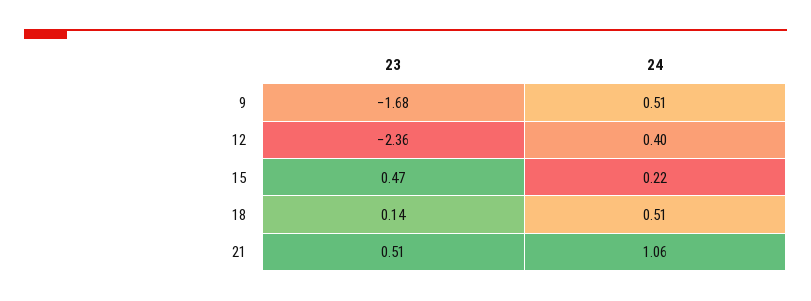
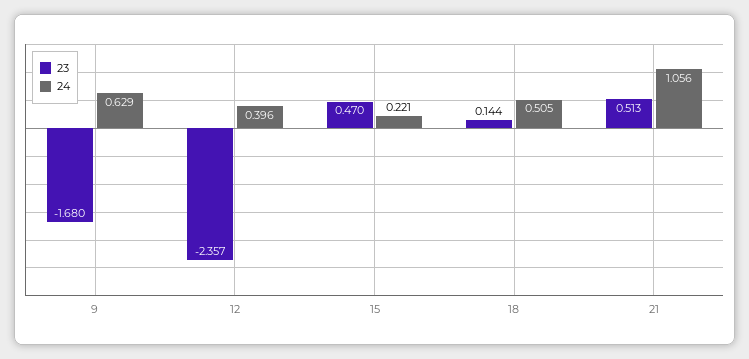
  {
    "23": {
      "9": -1.68,
      "12": -2.357,
      "15": 0.47,
      "18": 0.144,
      "21": 0.513
    },
    "24": {
-     "9": 0.51,
+     "9": 0.629,
      "12": 0.396,
      "15": 0.221,
      "18": 0.505,
      "21": 1.056
    }
  }

